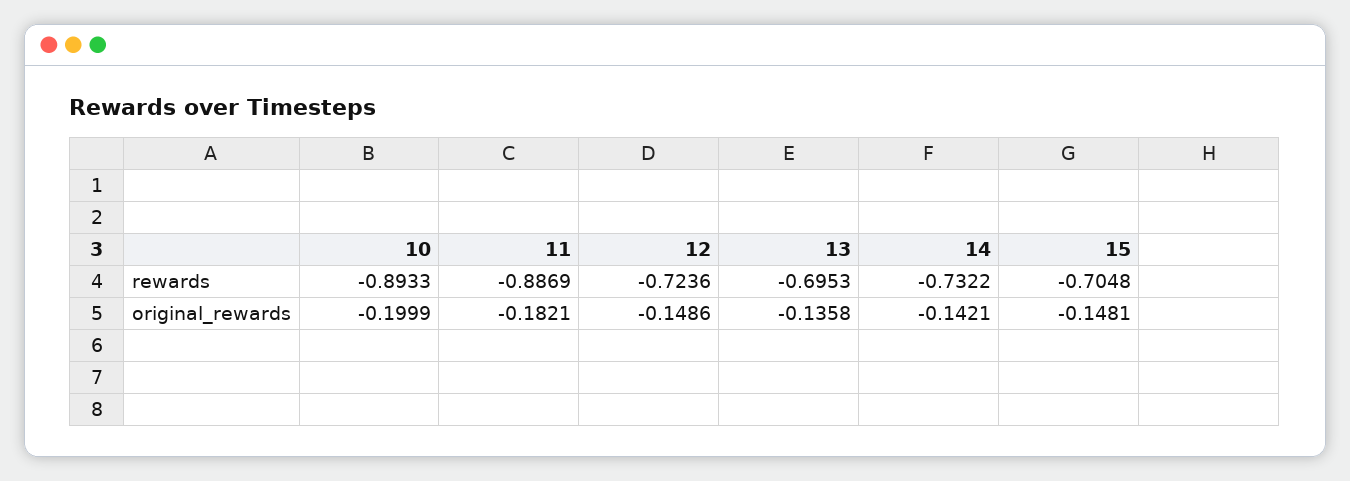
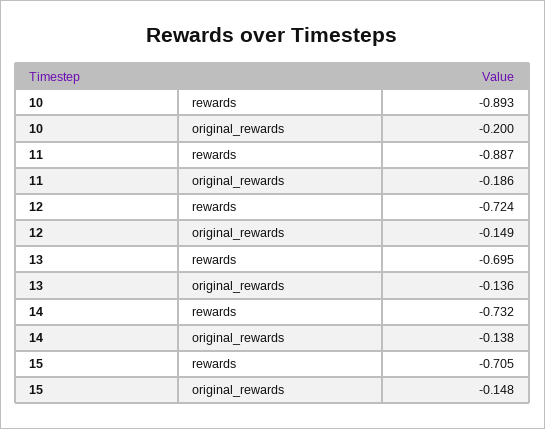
  {
    "10": {
      "rewards": -0.8933,
      "original_rewards": -0.1999
    },
    "11": {
      "rewards": -0.8869,
-     "original_rewards": -0.1821
+     "original_rewards": -0.186
    },
    "12": {
      "rewards": -0.7236,
      "original_rewards": -0.1486
    },
    "13": {
      "rewards": -0.6953,
      "original_rewards": -0.1358
    },
    "14": {
      "rewards": -0.7322,
-     "original_rewards": -0.1421
+     "original_rewards": -0.138
    },
    "15": {
      "rewards": -0.7048,
      "original_rewards": -0.1481
    }
  }

